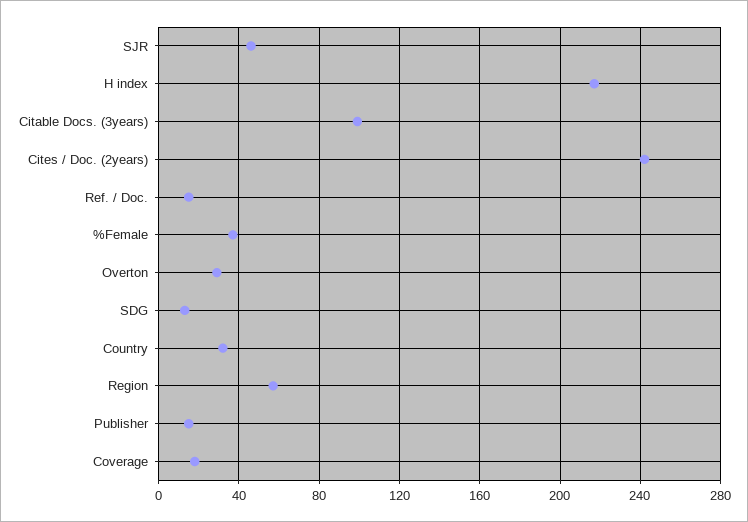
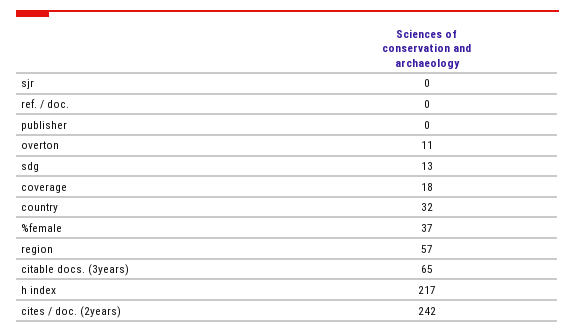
  {
-   "SJR": 45,
+   "SJR": 0,
    "H index": 217,
-   "Citable Docs. (3years)": 100,
+   "Citable Docs. (3years)": 65,
    "Cites / Doc. (2years)": 242,
-   "Ref. / Doc.": 15,
+   "Ref. / Doc.": 0,
    "%Female": 37,
-   "Overton": 30,
+   "Overton": 11,
    "SDG": 13,
    "Country": 32,
    "Region": 57,
-   "Publisher": 15,
+   "Publisher": 0,
    "Coverage": 18
  }

